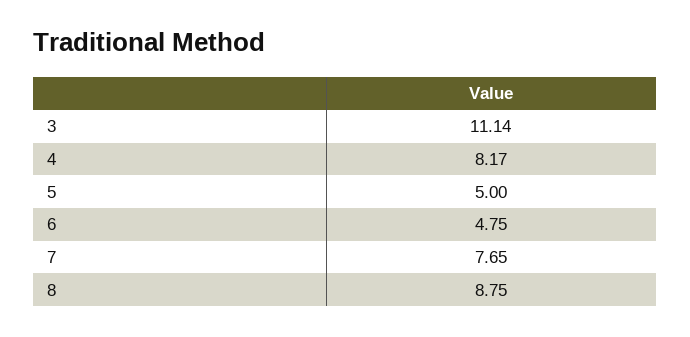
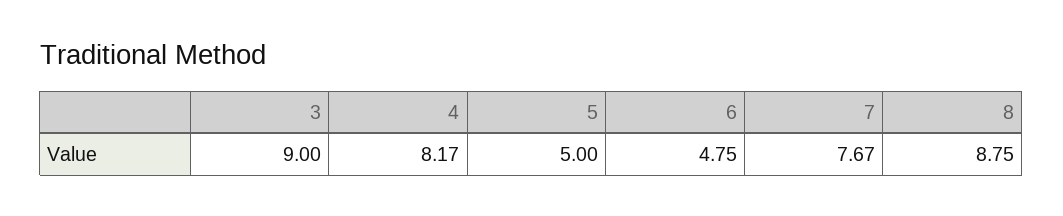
  {
-   "3": 11.14,
+   "3": 9,
    "4": 8.17,
    "5": 5,
    "6": 4.75,
-   "7": 7.65,
+   "7": 7.67,
    "8": 8.75
  }

